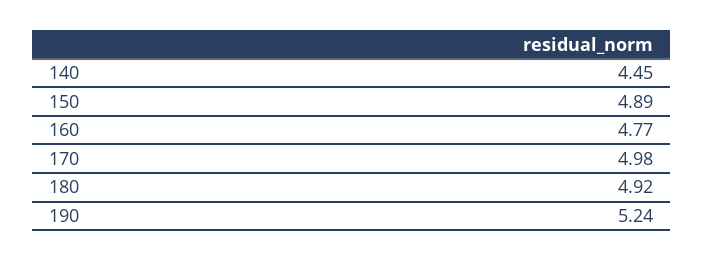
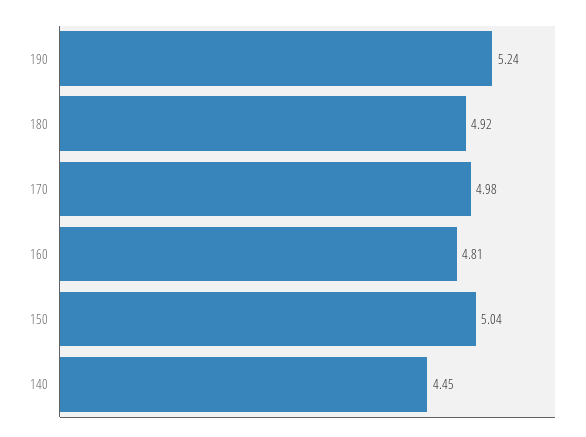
  {
    "140": 4.45,
-   "150": 4.89,
+   "150": 5.04,
-   "160": 4.77,
+   "160": 4.81,
    "170": 4.98,
    "180": 4.92,
    "190": 5.24
  }

